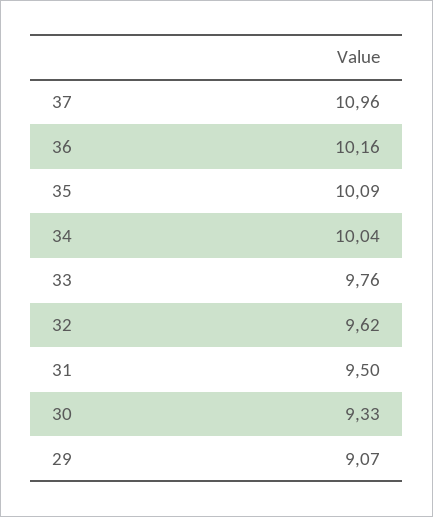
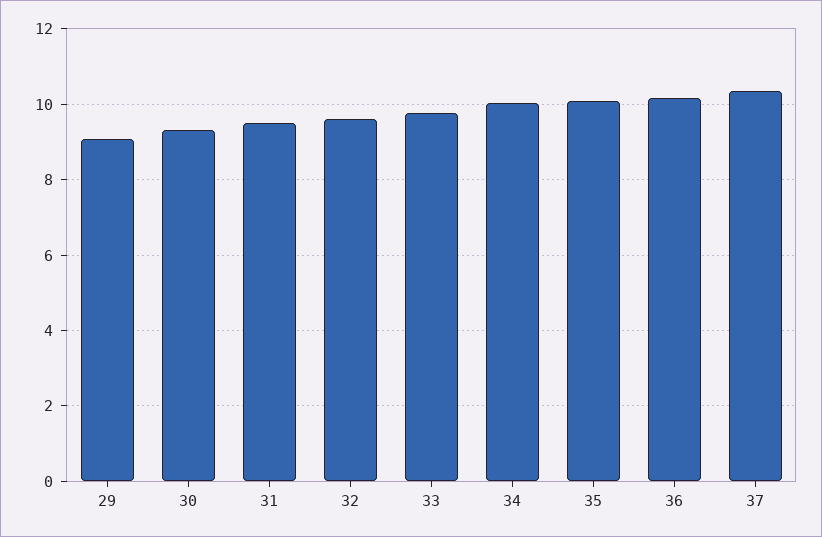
  {
-   "37": 10.96,
+   "37": 10.4,
    "36": 10.16,
    "35": 10.09,
    "34": 10.04,
    "33": 9.76,
    "32": 9.62,
    "31": 9.5,
    "30": 9.33,
    "29": 9.07
  }

